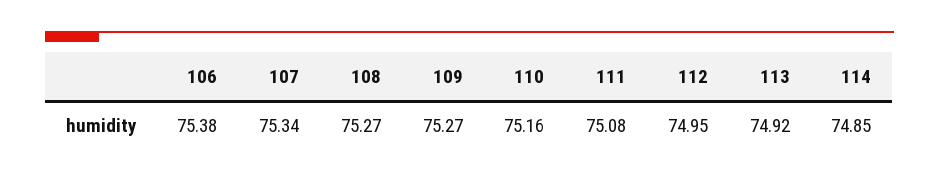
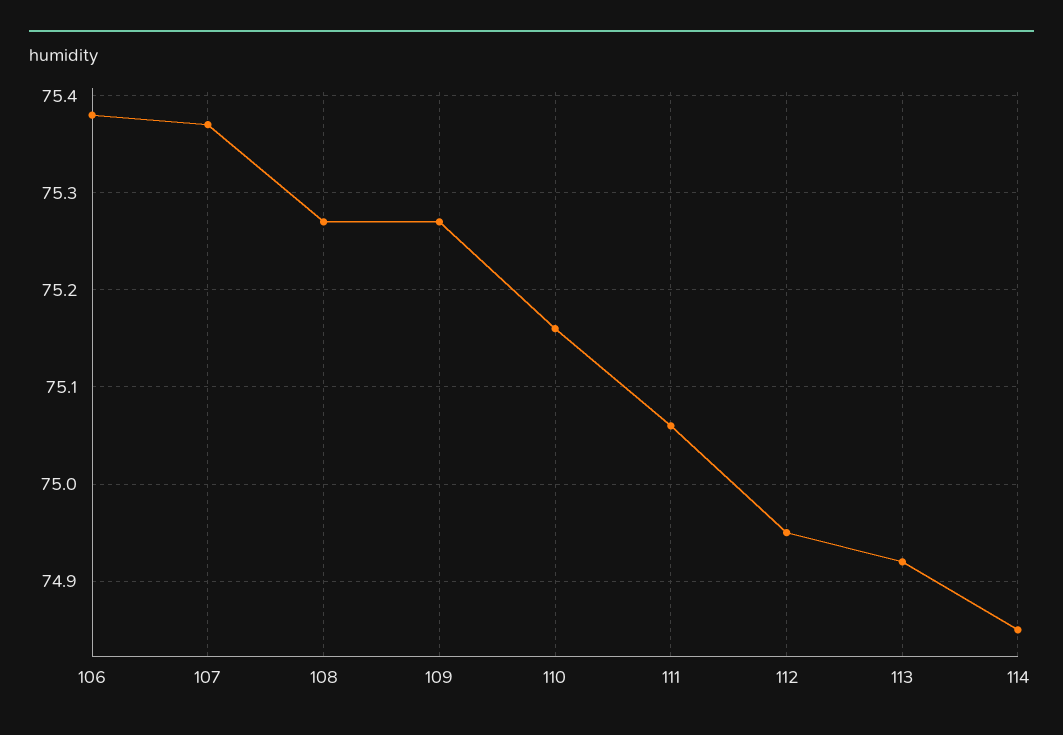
  {
    "106": 75.38,
-   "107": 75.34,
+   "107": 75.37,
    "108": 75.27,
    "109": 75.27,
    "110": 75.16,
-   "111": 75.08,
+   "111": 75.06,
    "112": 74.95,
    "113": 74.92,
    "114": 74.85
  }

